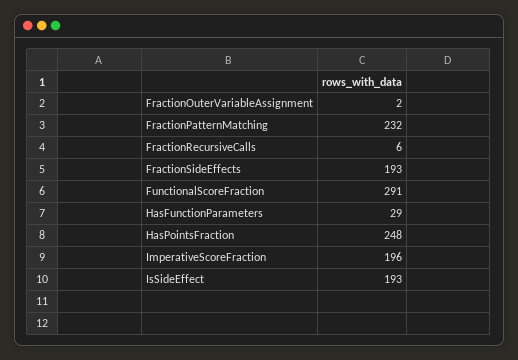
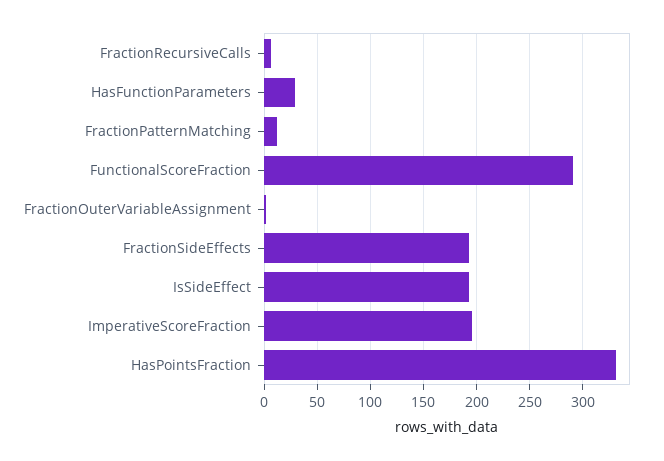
  {
    "FractionOuterVariableAssignment": 2,
-   "FractionPatternMatching": 232,
+   "FractionPatternMatching": 10,
    "FractionRecursiveCalls": 6,
    "FractionSideEffects": 193,
    "FunctionalScoreFraction": 291,
    "HasFunctionParameters": 29,
-   "HasPointsFraction": 248,
+   "HasPointsFraction": 330,
    "ImperativeScoreFraction": 196,
    "IsSideEffect": 193
  }

